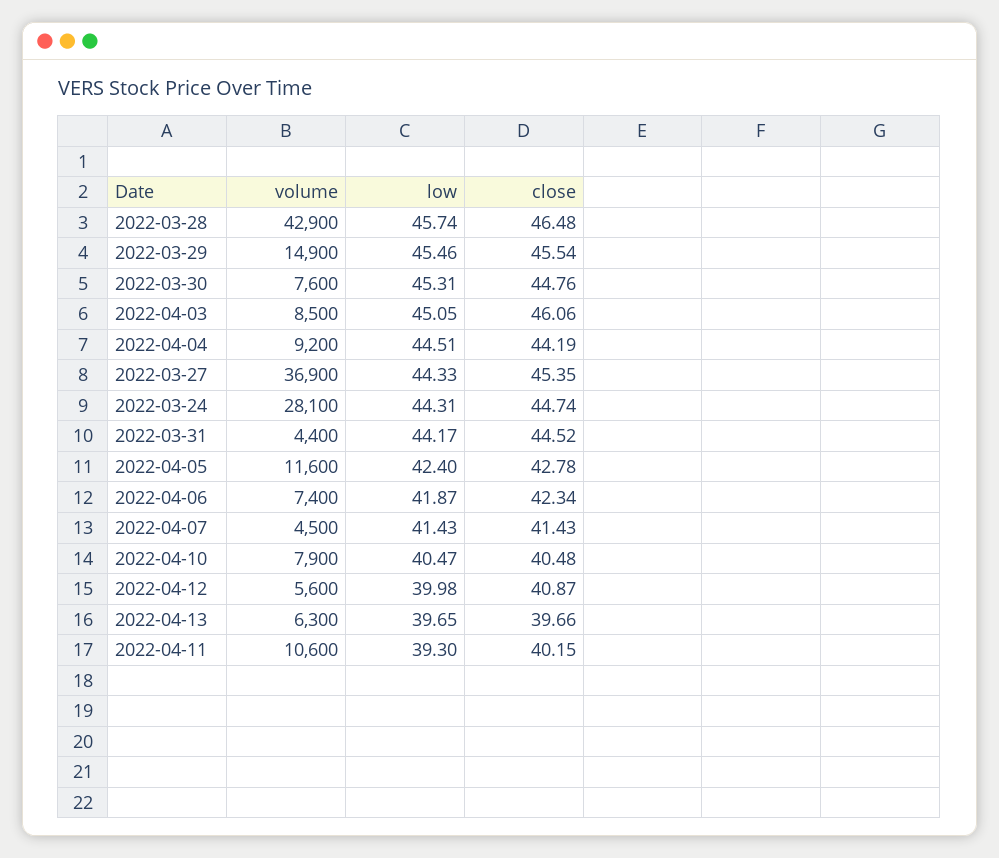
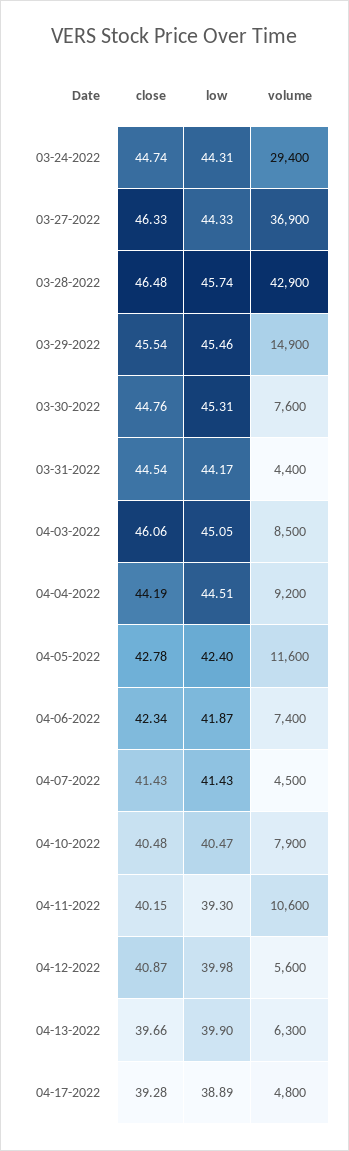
  {
    "volume": {
      "2022-03-28": 42900,
      "2022-03-29": 14900,
      "2022-03-30": 7600,
      "2022-04-03": 8500,
      "2022-04-04": 9200,
      "2022-03-27": 36900,
-     "2022-03-24": 28100,
+     "2022-03-24": 29400,
      "2022-03-31": 4400,
      "2022-04-05": 11600,
      "2022-04-06": 7400,
      "2022-04-07": 4500,
      "2022-04-10": 7900,
      "2022-04-12": 5600,
      "2022-04-13": 6300,
-     "2022-04-11": 10600
+     "2022-04-11": 10600,
+     "04-17-2022": 4800
    },
    "low": {
      "2022-03-28": 45.74,
      "2022-03-29": 45.46,
      "2022-03-30": 45.31,
      "2022-04-03": 45.05,
      "2022-04-04": 44.51,
      "2022-03-27": 44.33,
      "2022-03-24": 44.31,
      "2022-03-31": 44.17,
      "2022-04-05": 42.4,
      "2022-04-06": 41.87,
      "2022-04-07": 41.43,
      "2022-04-10": 40.47,
      "2022-04-12": 39.98,
-     "2022-04-13": 39.65,
+     "2022-04-13": 39.9,
-     "2022-04-11": 39.3
+     "2022-04-11": 39.3,
+     "04-17-2022": 38.89
    },
    "close": {
      "2022-03-28": 46.48,
      "2022-03-29": 45.54,
      "2022-03-30": 44.76,
      "2022-04-03": 46.06,
      "2022-04-04": 44.19,
-     "2022-03-27": 45.35,
+     "2022-03-27": 46.33,
      "2022-03-24": 44.74,
-     "2022-03-31": 44.52,
+     "2022-03-31": 44.54,
      "2022-04-05": 42.78,
      "2022-04-06": 42.34,
      "2022-04-07": 41.43,
      "2022-04-10": 40.48,
      "2022-04-12": 40.87,
      "2022-04-13": 39.66,
-     "2022-04-11": 40.15
+     "2022-04-11": 40.15,
+     "04-17-2022": 39.28
    }
  }

